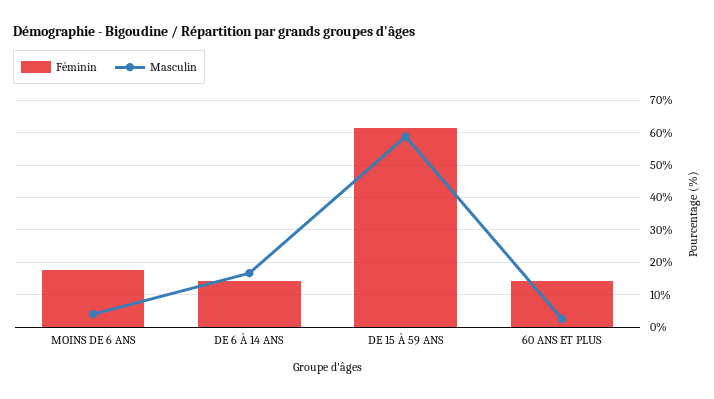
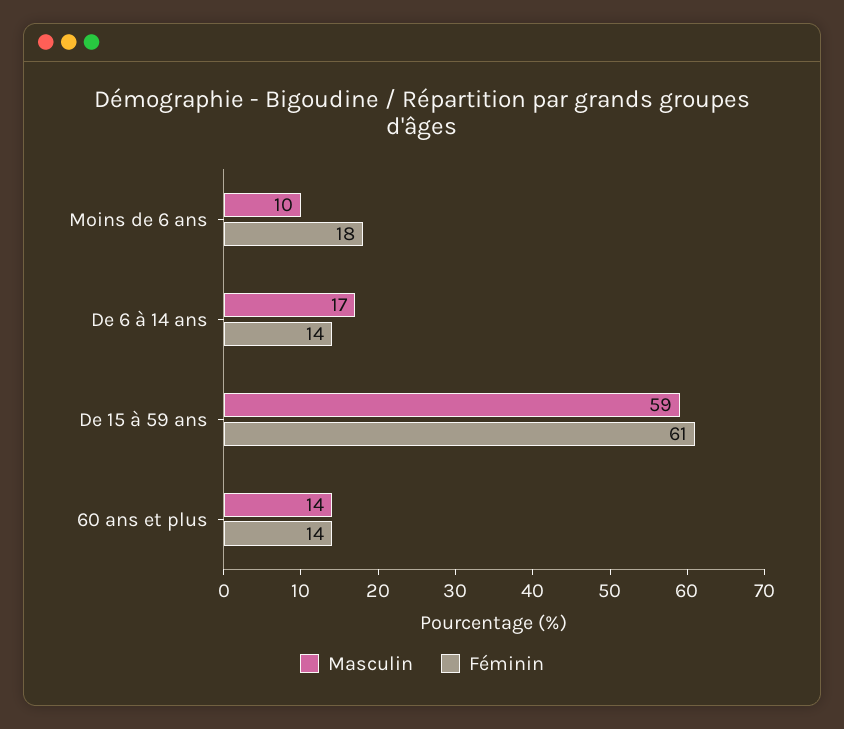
  {
    "Féminin": {
      "MOINS DE 6 ANS": 18,
      "DE 6 À 14 ANS": 14,
      "DE 15 À 59 ANS": 61,
      "60 ANS ET PLUS": 14
    },
    "Masculin": {
-     "MOINS DE 6 ANS": 4,
+     "MOINS DE 6 ANS": 10,
      "DE 6 À 14 ANS": 17,
      "DE 15 À 59 ANS": 59,
-     "60 ANS ET PLUS": 2
+     "60 ANS ET PLUS": 14
    }
  }

